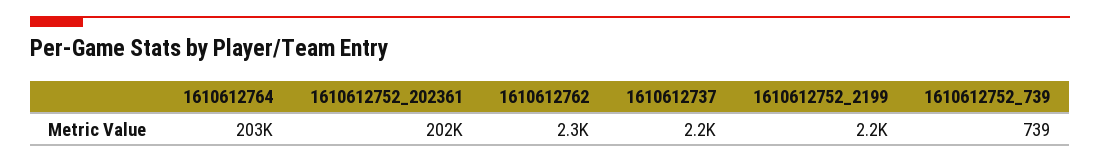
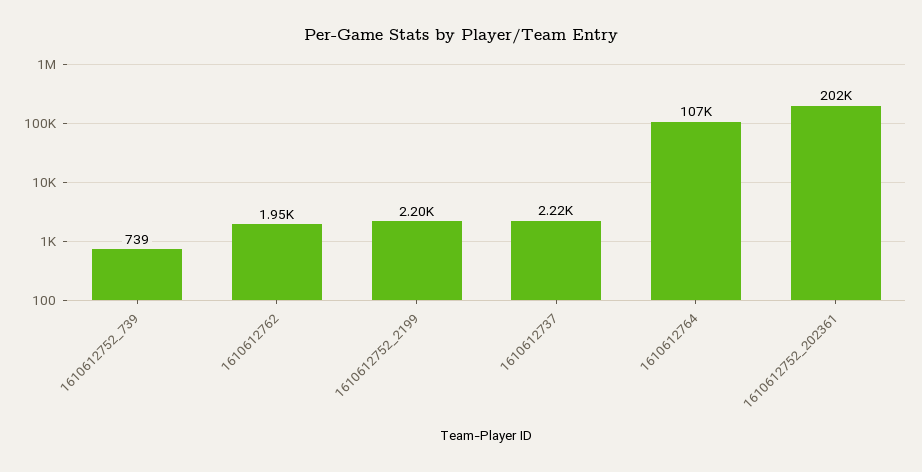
  {
-   "1610612764": 203000,
+   "1610612764": 107000,
    "1610612752_202361": 202000,
-   "1610612762": 2300,
+   "1610612762": 1950,
    "1610612737": 2220,
    "1610612752_2199": 2200,
    "1610612752_739": 739
  }

